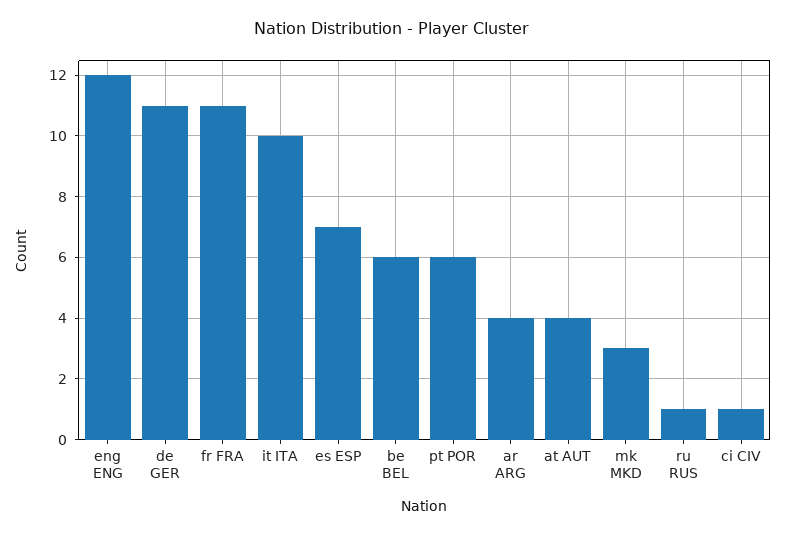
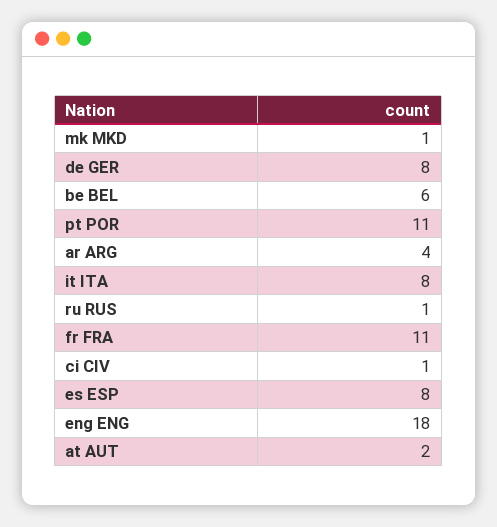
  {
-   "eng ENG": 12,
+   "eng ENG": 18,
-   "de GER": 11,
+   "de GER": 8,
    "fr FRA": 11,
-   "it ITA": 10,
+   "it ITA": 8,
-   "es ESP": 7,
+   "es ESP": 8,
    "be BEL": 6,
-   "pt POR": 6,
+   "pt POR": 11,
    "ar ARG": 4,
-   "at AUT": 4,
+   "at AUT": 2,
-   "mk MKD": 3,
+   "mk MKD": 1,
    "ru RUS": 1,
    "ci CIV": 1
  }

